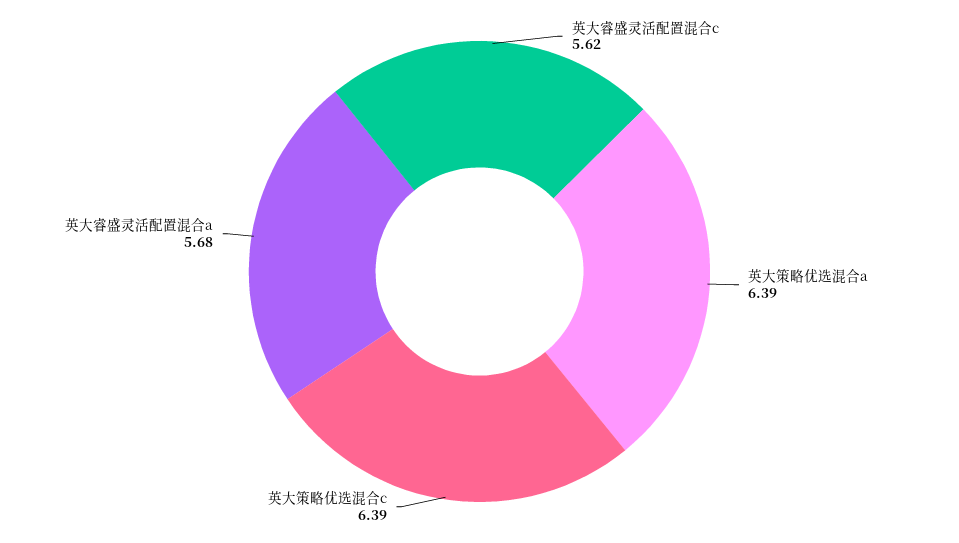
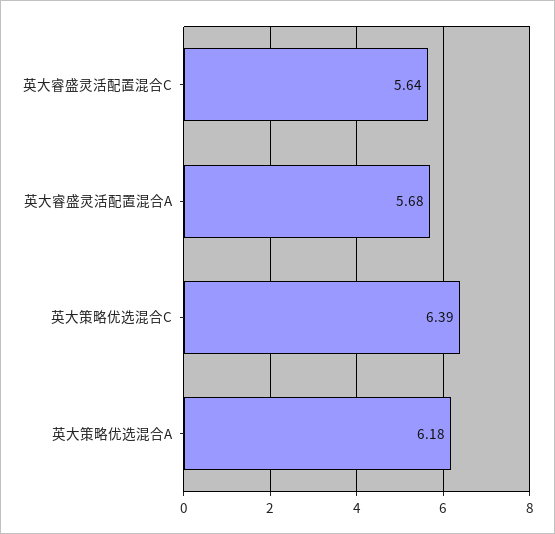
  {
-   "英大睿盛灵活配置混合c": 5.62,
+   "英大睿盛灵活配置混合c": 5.64,
-   "英大策略优选混合a": 6.39,
+   "英大策略优选混合a": 6.18,
    "英大策略优选混合c": 6.39,
    "英大睿盛灵活配置混合a": 5.68
  }

